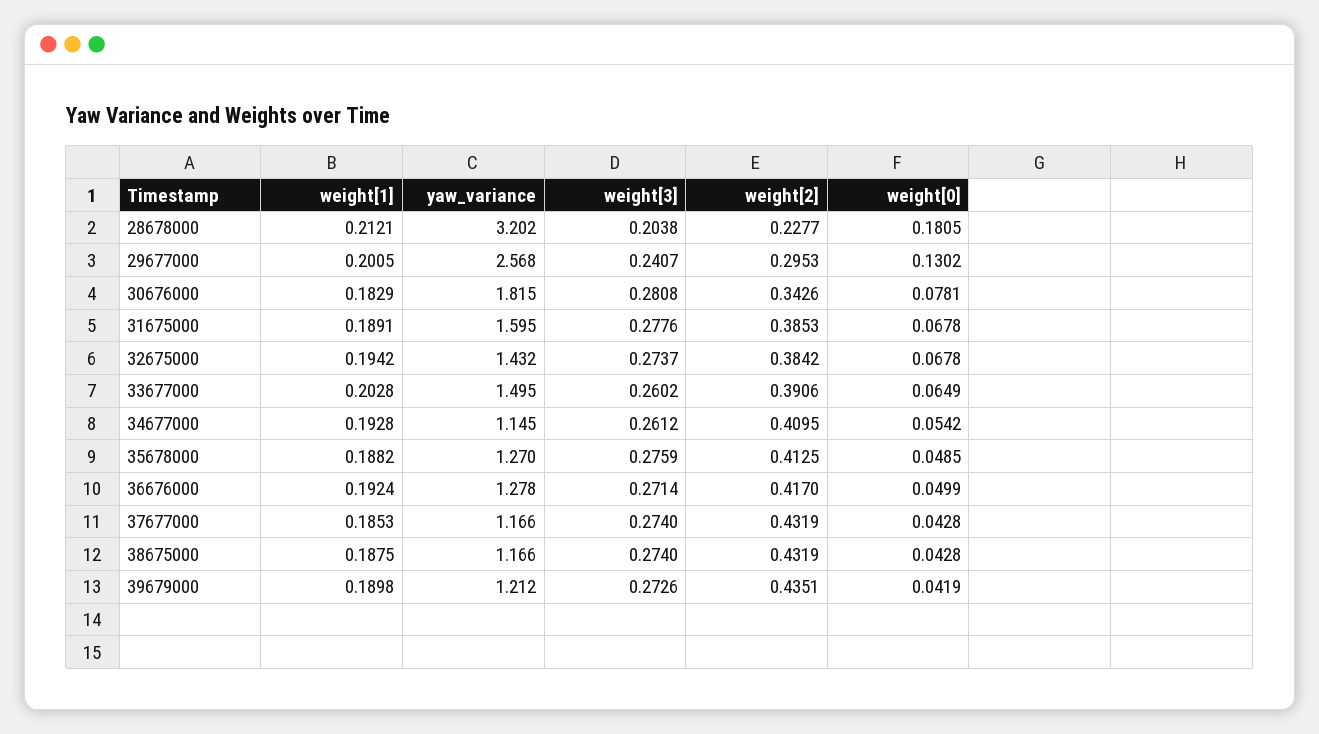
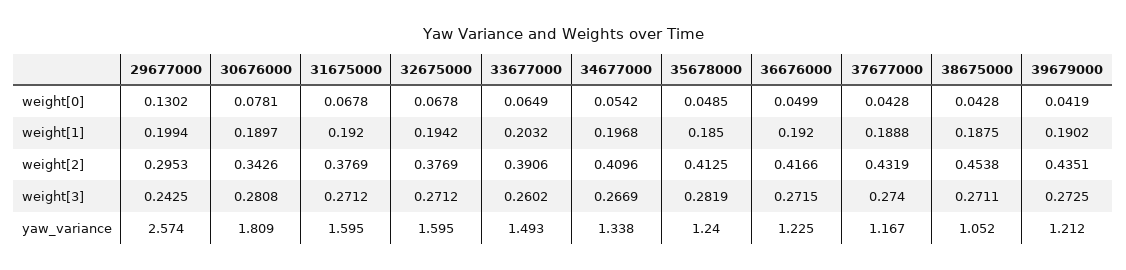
  {
    "weight[1]": {
-     "28678000": 0.2121,
-     "29677000": 0.2005,
+     "29677000": 0.1994,
-     "30676000": 0.1829,
+     "30676000": 0.1897,
-     "31675000": 0.1891,
+     "31675000": 0.192,
      "32675000": 0.1942,
-     "33677000": 0.2028,
+     "33677000": 0.2032,
-     "34677000": 0.1928,
+     "34677000": 0.1968,
-     "35678000": 0.1882,
+     "35678000": 0.185,
-     "36676000": 0.1924,
+     "36676000": 0.192,
-     "37677000": 0.1853,
+     "37677000": 0.1888,
      "38675000": 0.1875,
-     "39679000": 0.1898
+     "39679000": 0.1902
    },
    "yaw_variance": {
-     "28678000": 3.202,
-     "29677000": 2.568,
+     "29677000": 2.574,
-     "30676000": 1.815,
+     "30676000": 1.809,
      "31675000": 1.595,
-     "32675000": 1.432,
+     "32675000": 1.595,
-     "33677000": 1.495,
+     "33677000": 1.493,
-     "34677000": 1.145,
+     "34677000": 1.338,
-     "35678000": 1.27,
+     "35678000": 1.24,
-     "36676000": 1.278,
+     "36676000": 1.225,
-     "37677000": 1.166,
+     "37677000": 1.167,
-     "38675000": 1.166,
+     "38675000": 1.052,
      "39679000": 1.212
    },
    "weight[3]": {
-     "28678000": 0.2038,
-     "29677000": 0.2407,
+     "29677000": 0.2425,
      "30676000": 0.2808,
-     "31675000": 0.2776,
+     "31675000": 0.2712,
-     "32675000": 0.2737,
+     "32675000": 0.2712,
      "33677000": 0.2602,
-     "34677000": 0.2612,
+     "34677000": 0.2669,
-     "35678000": 0.2759,
+     "35678000": 0.2819,
-     "36676000": 0.2714,
+     "36676000": 0.2715,
      "37677000": 0.274,
-     "38675000": 0.274,
+     "38675000": 0.2711,
-     "39679000": 0.2726
+     "39679000": 0.2725
    },
    "weight[2]": {
-     "28678000": 0.2277,
      "29677000": 0.2953,
      "30676000": 0.3426,
-     "31675000": 0.3853,
+     "31675000": 0.3769,
-     "32675000": 0.3842,
+     "32675000": 0.3769,
      "33677000": 0.3906,
-     "34677000": 0.4095,
+     "34677000": 0.4096,
      "35678000": 0.4125,
-     "36676000": 0.417,
+     "36676000": 0.4166,
      "37677000": 0.4319,
-     "38675000": 0.4319,
+     "38675000": 0.4538,
      "39679000": 0.4351
    },
    "weight[0]": {
-     "28678000": 0.1805,
      "29677000": 0.1302,
      "30676000": 0.0781,
      "31675000": 0.0678,
      "32675000": 0.0678,
      "33677000": 0.0649,
      "34677000": 0.0542,
      "35678000": 0.0485,
      "36676000": 0.0499,
      "37677000": 0.0428,
      "38675000": 0.0428,
      "39679000": 0.0419
    }
  }

